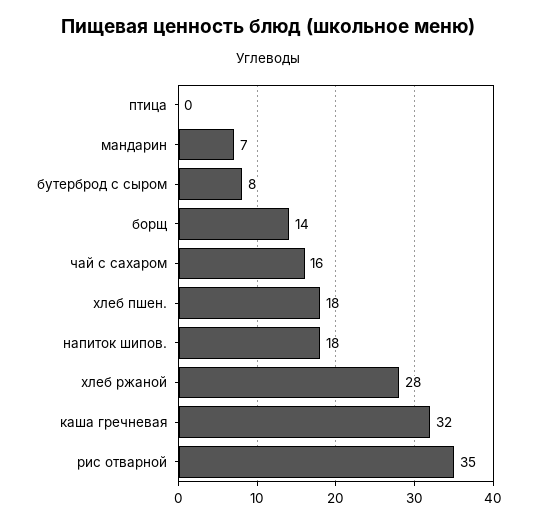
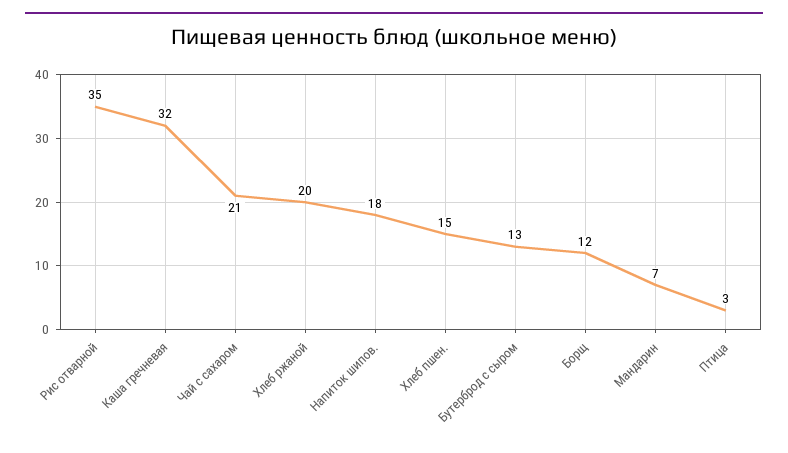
  {
-   "птица": 0,
+   "птица": 3,
    "мандарин": 7,
-   "бутерброд с сыром": 8,
+   "бутерброд с сыром": 13,
-   "борщ": 14,
+   "борщ": 12,
-   "чай с сахаром": 16,
+   "чай с сахаром": 21,
-   "хлеб пшен.": 18,
+   "хлеб пшен.": 15,
    "напиток шипов.": 18,
-   "хлеб ржаной": 28,
+   "хлеб ржаной": 20,
    "каша гречневая": 32,
    "рис отварной": 35
  }

